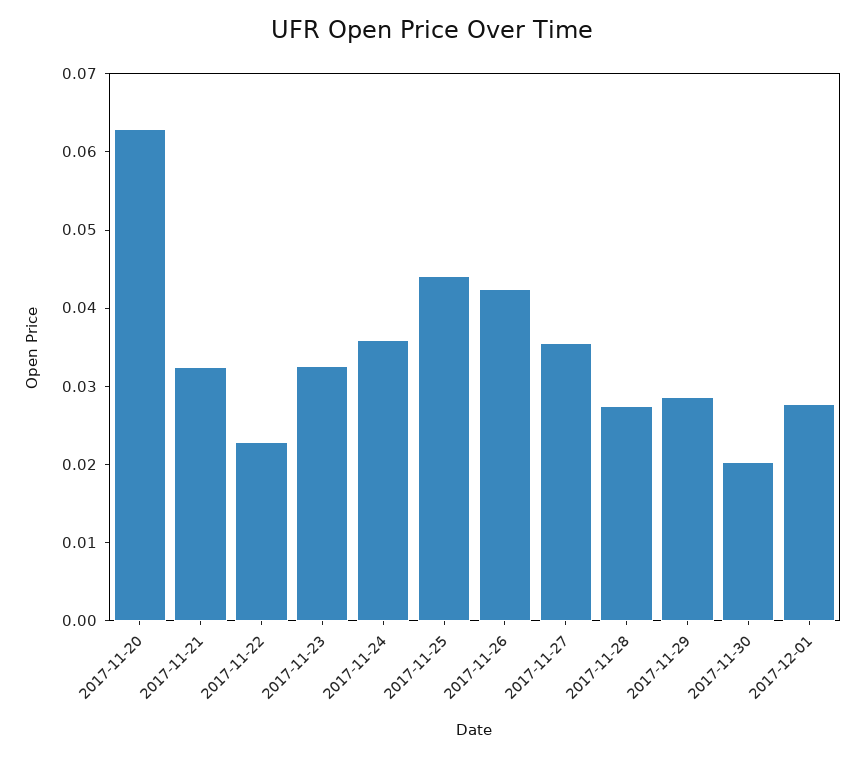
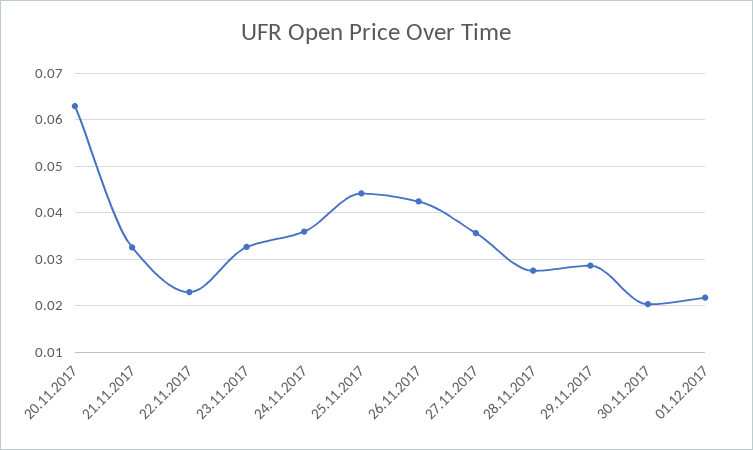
  {
    "2017-11-20": 0.062,
    "2017-11-21": 0.032,
    "2017-11-22": 0.022,
    "2017-11-23": 0.032,
    "2017-11-24": 0.036,
    "2017-11-25": 0.044,
    "2017-11-26": 0.042,
    "2017-11-27": 0.036,
    "2017-11-28": 0.028,
    "2017-11-29": 0.028,
    "2017-11-30": 0.02,
-   "2017-12-01": 0.028
+   "2017-12-01": 0.022
  }

